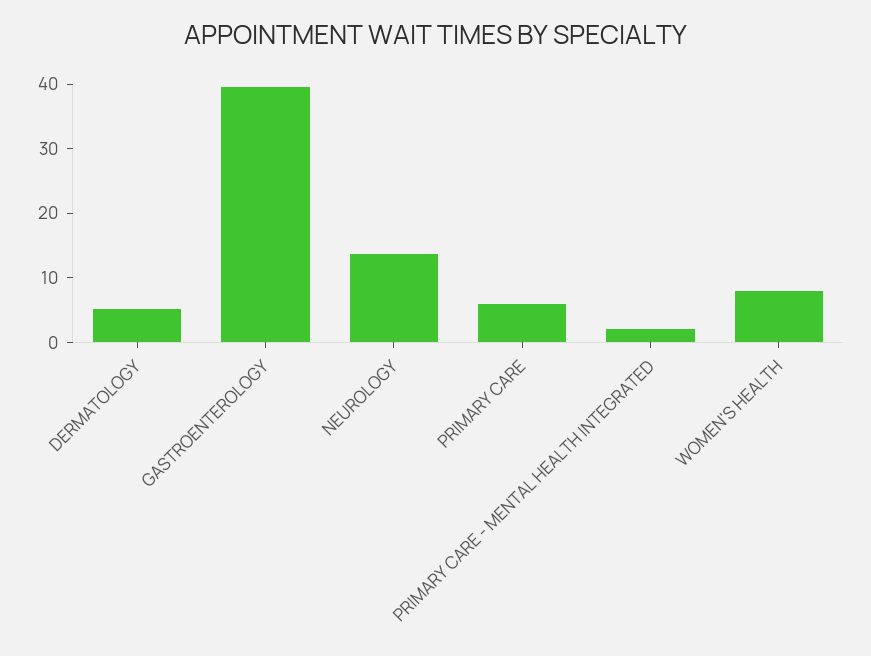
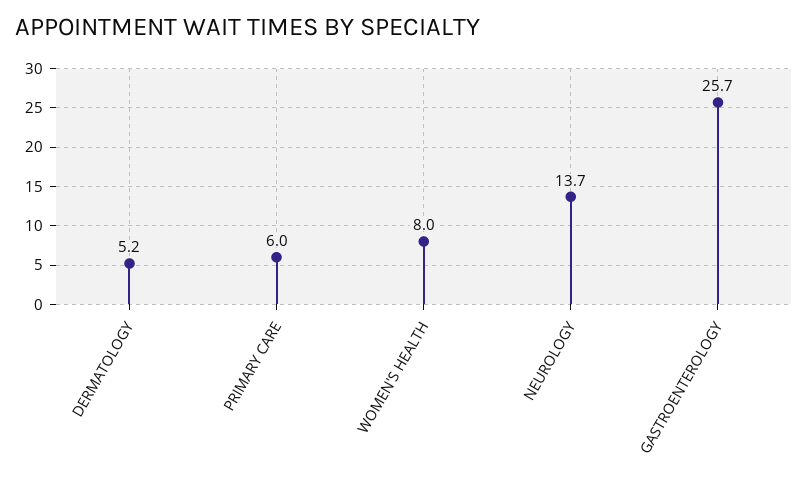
  {
    "DERMATOLOGY": 5.2,
-   "GASTROENTEROLOGY": 40,
+   "GASTROENTEROLOGY": 25.7,
    "NEUROLOGY": 13.7,
    "PRIMARY CARE": 6,
-   "PRIMARY CARE - MENTAL HEALTH INTEGRATED": 2,
    "WOMEN'S HEALTH": 8
  }

